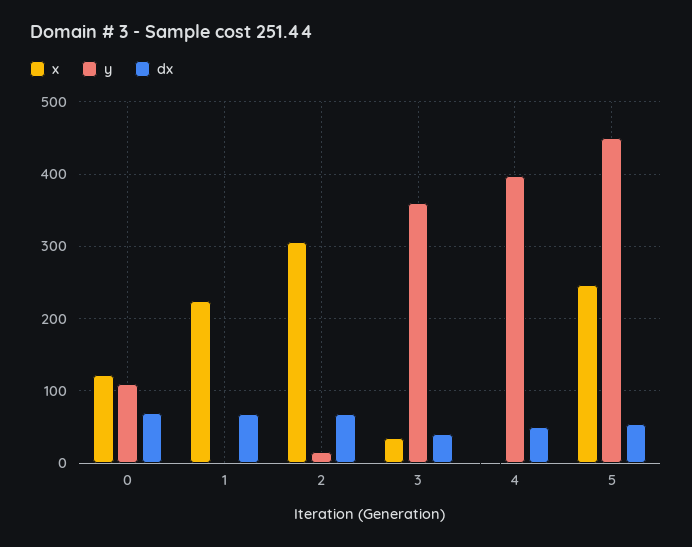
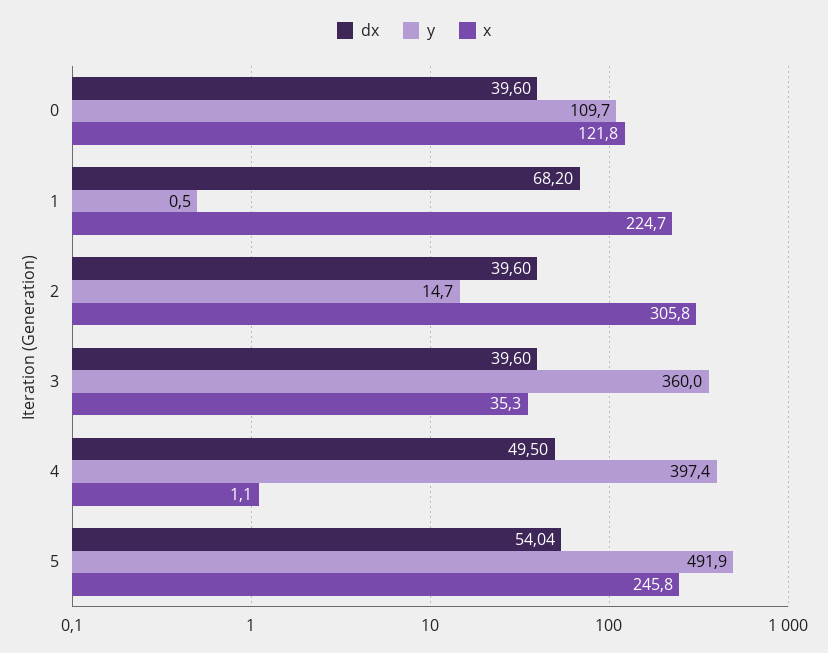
  {
    "x": {
      "0": 121.8,
      "1": 224.7,
      "2": 305.8,
      "3": 35.3,
      "4": 1.1,
      "5": 245.8
    },
    "y": {
      "0": 109.7,
      "1": 0.5,
      "2": 14.7,
      "3": 360,
      "4": 397.4,
-     "5": 450
+     "5": 491.9
    },
    "dx": {
-     "0": 70,
+     "0": 39.6,
      "1": 68.2,
-     "2": 70,
+     "2": 39.6,
      "3": 39.6,
      "4": 49.5,
      "5": 54.04
    }
  }

